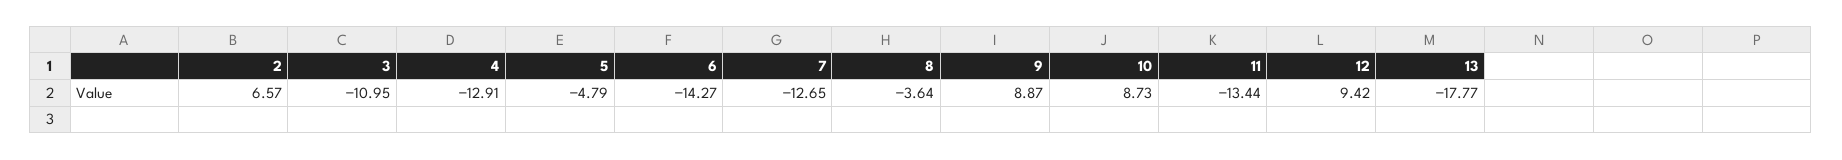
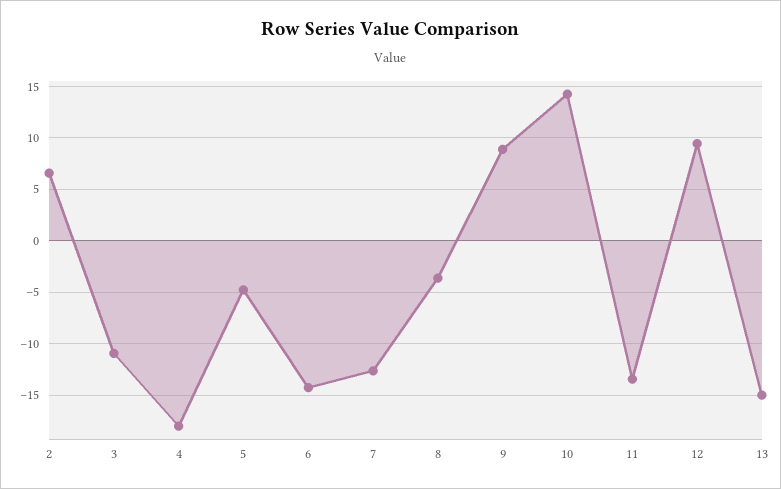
  {
    "2": 6.57,
    "3": -10.95,
-   "4": -12.91,
+   "4": -18,
    "5": -4.79,
    "6": -14.27,
    "7": -12.65,
    "8": -3.64,
    "9": 8.87,
-   "10": 8.73,
+   "10": 14,
    "11": -13.44,
    "12": 9.42,
-   "13": -17.77
+   "13": -15
  }

